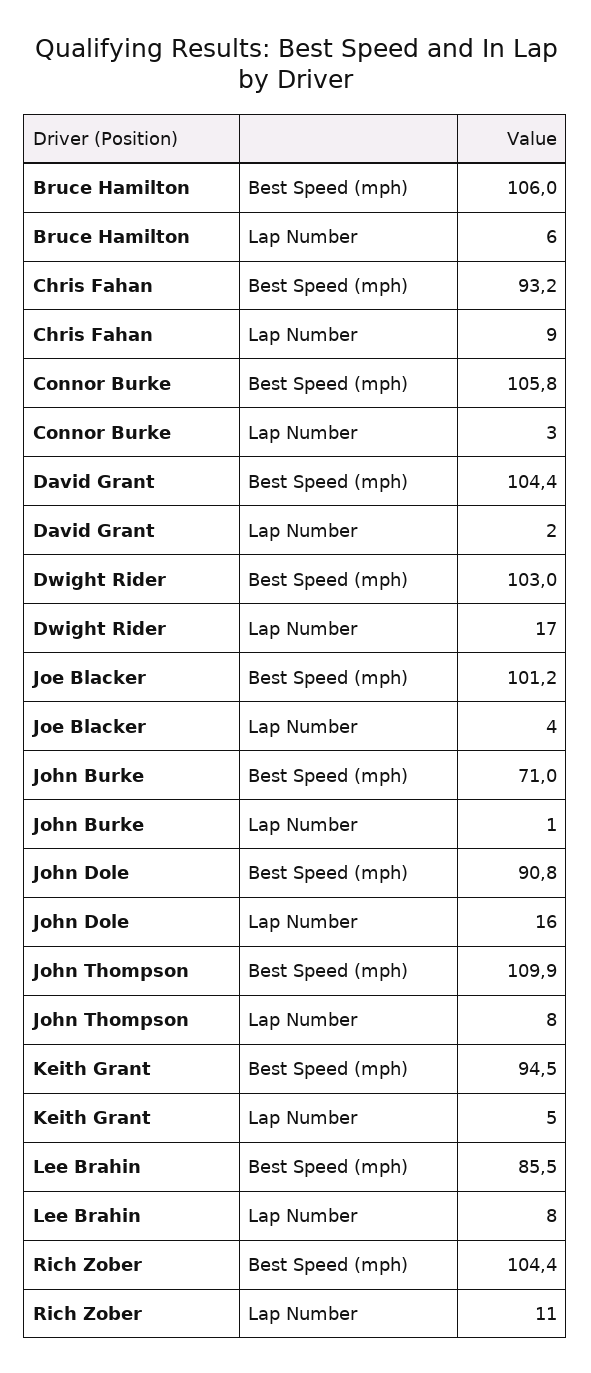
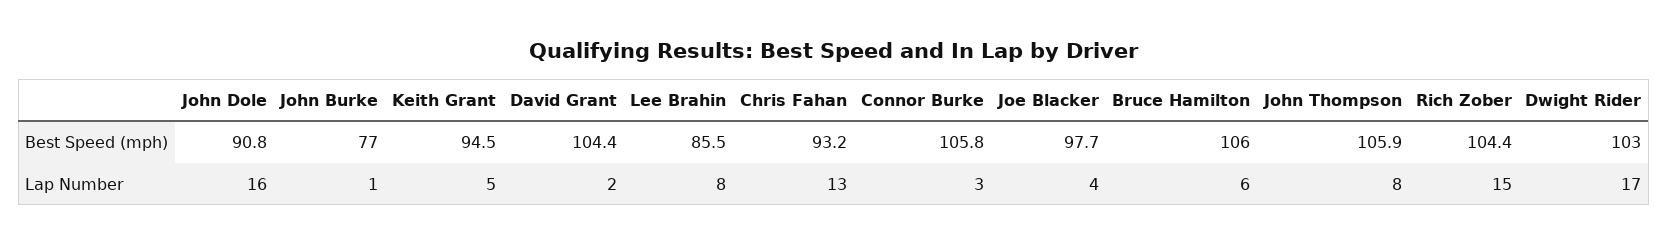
  {
    "Bruce Hamilton": {
      "Best Speed (mph)": 106,
      "Lap Number": 6
    },
    "Chris Fahan": {
      "Best Speed (mph)": 93.2,
-     "Lap Number": 9
+     "Lap Number": 13
    },
    "Connor Burke": {
      "Best Speed (mph)": 105.8,
      "Lap Number": 3
    },
    "David Grant": {
      "Best Speed (mph)": 104.4,
      "Lap Number": 2
    },
    "Dwight Rider": {
      "Best Speed (mph)": 103,
      "Lap Number": 17
    },
    "Joe Blacker": {
-     "Best Speed (mph)": 101.2,
+     "Best Speed (mph)": 97.7,
      "Lap Number": 4
    },
    "John Burke": {
-     "Best Speed (mph)": 71,
+     "Best Speed (mph)": 77,
      "Lap Number": 1
    },
    "John Dole": {
      "Best Speed (mph)": 90.8,
      "Lap Number": 16
    },
    "John Thompson": {
-     "Best Speed (mph)": 109.9,
+     "Best Speed (mph)": 105.9,
      "Lap Number": 8
    },
    "Keith Grant": {
      "Best Speed (mph)": 94.5,
      "Lap Number": 5
    },
    "Lee Brahin": {
      "Best Speed (mph)": 85.5,
      "Lap Number": 8
    },
    "Rich Zober": {
      "Best Speed (mph)": 104.4,
-     "Lap Number": 11
+     "Lap Number": 15
    }
  }

